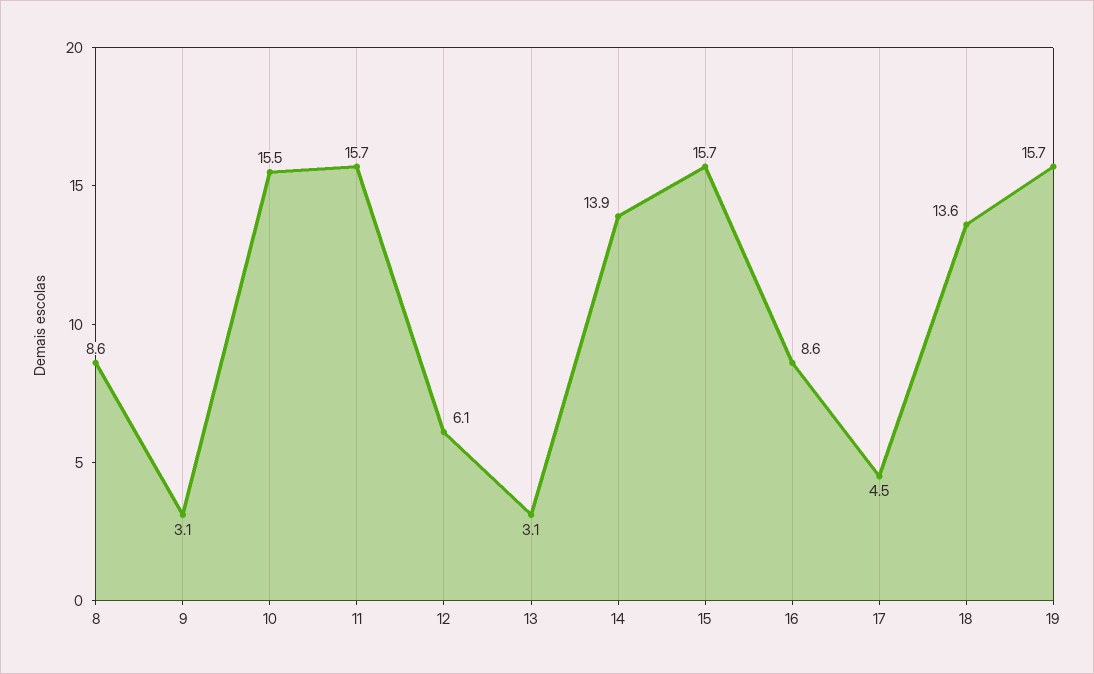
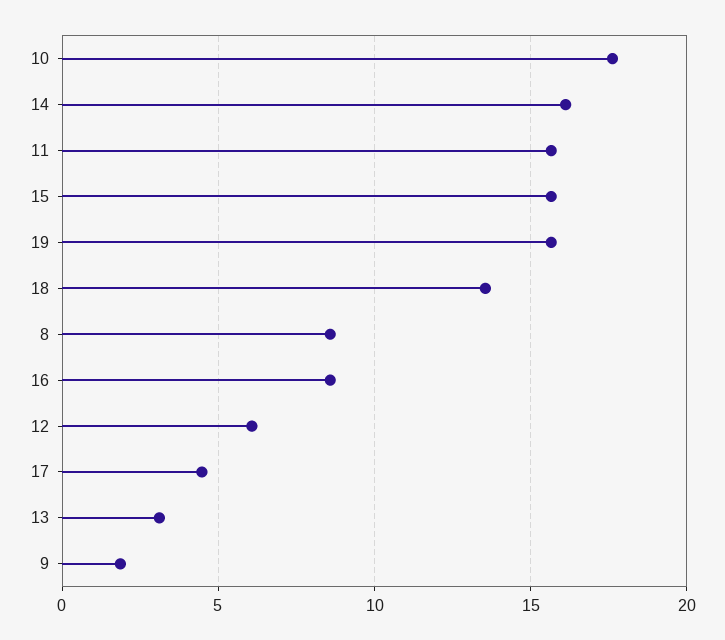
  {
    "8": 8.6,
-   "9": 3.1,
+   "9": 2,
-   "10": 15.5,
+   "10": 17.5,
    "11": 15.7,
    "12": 6.1,
    "13": 3.1,
-   "14": 13.9,
+   "14": 16,
    "15": 15.7,
    "16": 8.6,
    "17": 4.5,
    "18": 13.6,
    "19": 15.7
  }

